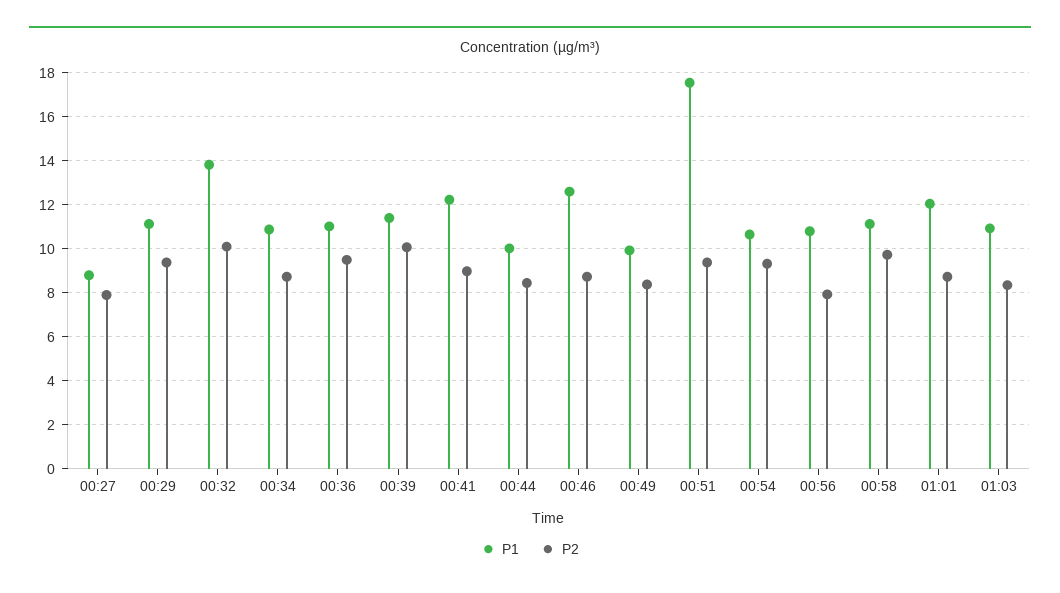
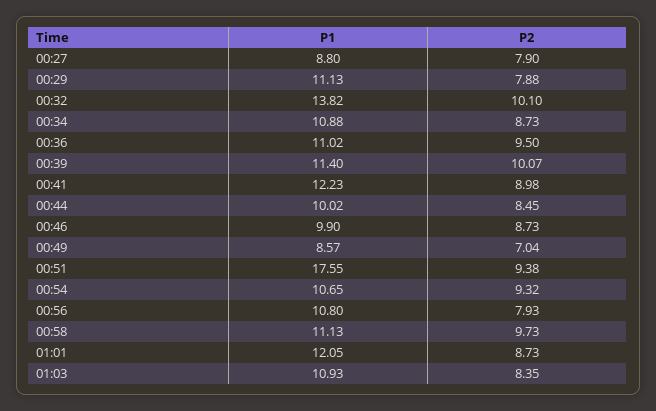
  {
    "P1": {
      "00:27": 8.8,
      "00:29": 11.13,
      "00:32": 13.82,
      "00:34": 10.88,
      "00:36": 11.02,
      "00:39": 11.4,
      "00:41": 12.23,
      "00:44": 10.02,
-     "00:46": 12.5,
+     "00:46": 9.9,
-     "00:49": 10,
+     "00:49": 8.57,
      "00:51": 17.55,
      "00:54": 10.65,
      "00:56": 10.8,
      "00:58": 11.13,
      "01:01": 12.05,
      "01:03": 10.93
    },
    "P2": {
      "00:27": 7.9,
-     "00:29": 9.5,
+     "00:29": 7.88,
      "00:32": 10.1,
      "00:34": 8.73,
      "00:36": 9.5,
      "00:39": 10.07,
      "00:41": 8.98,
      "00:44": 8.45,
      "00:46": 8.73,
-     "00:49": 8.5,
+     "00:49": 7.04,
      "00:51": 9.38,
      "00:54": 9.32,
      "00:56": 7.93,
      "00:58": 9.73,
      "01:01": 8.73,
      "01:03": 8.35
    }
  }

